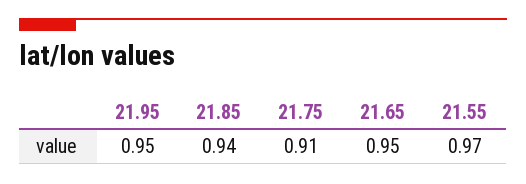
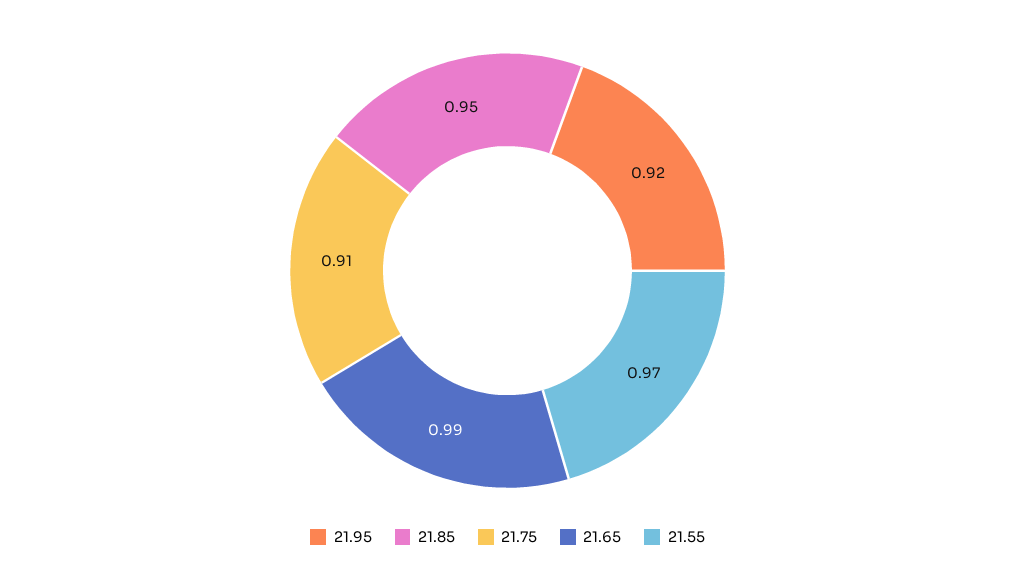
  {
-   "21.95": 0.95,
+   "21.95": 0.92,
-   "21.85": 0.94,
+   "21.85": 0.95,
    "21.75": 0.91,
-   "21.65": 0.95,
+   "21.65": 0.99,
    "21.55": 0.97
  }

